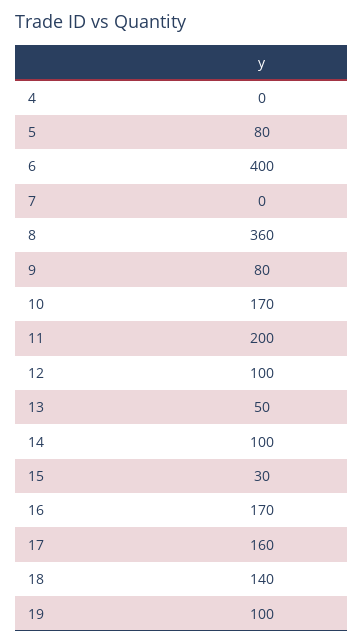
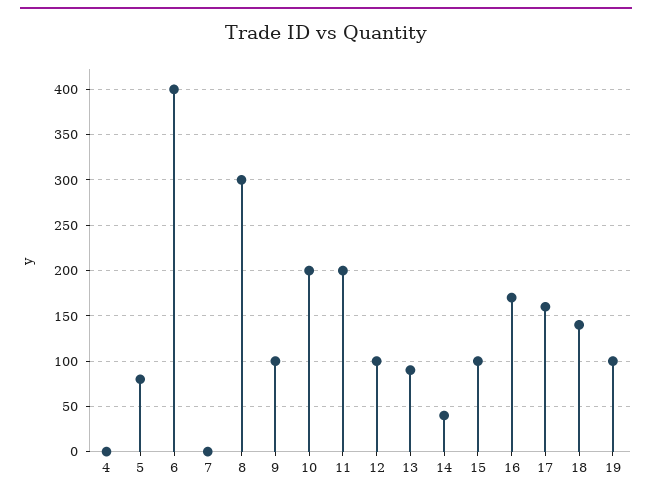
  {
    "4": 0,
    "5": 80,
    "6": 400,
    "7": 0,
-   "8": 360,
+   "8": 300,
-   "9": 80,
+   "9": 100,
-   "10": 170,
+   "10": 200,
    "11": 200,
    "12": 100,
-   "13": 50,
+   "13": 90,
-   "14": 100,
+   "14": 40,
-   "15": 30,
+   "15": 100,
    "16": 170,
    "17": 160,
    "18": 140,
    "19": 100
  }

